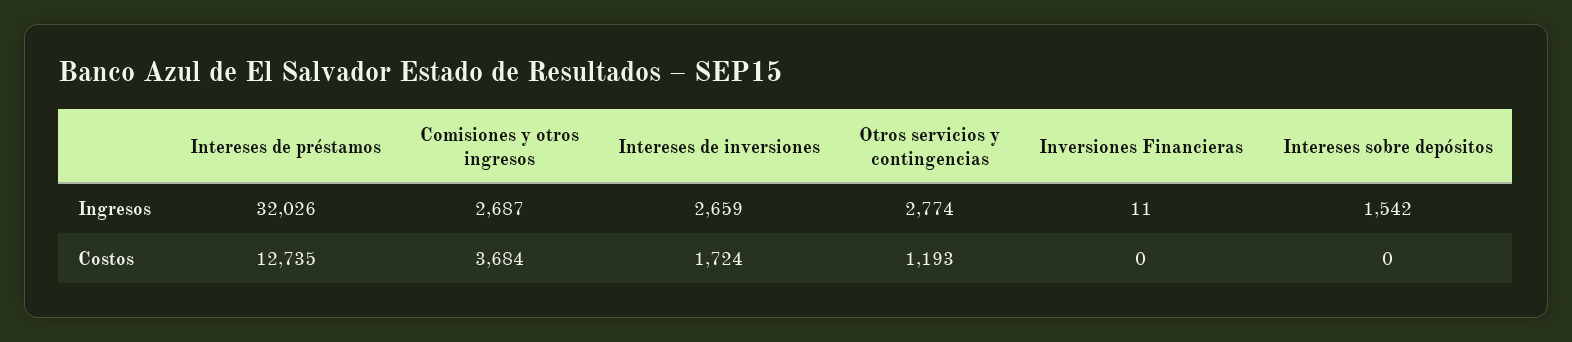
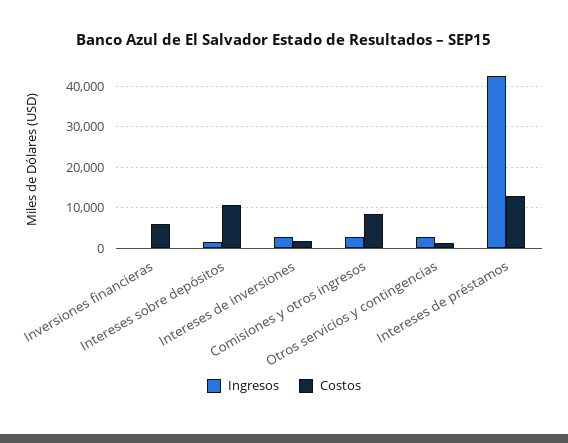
  {
    "Ingresos": {
-     "Intereses de préstamos": 32026,
+     "Intereses de préstamos": 42000,
      "Comisiones y otros ingresos": 2687,
      "Intereses de inversiones": 2659,
      "Otros servicios y contingencias": 2774,
      "Inversiones Financieras": 11,
      "Intereses sobre depósitos": 1542
    },
    "Costos": {
      "Intereses de préstamos": 12735,
-     "Comisiones y otros ingresos": 3684,
+     "Comisiones y otros ingresos": 8000,
      "Intereses de inversiones": 1724,
      "Otros servicios y contingencias": 1193,
-     "Inversiones Financieras": 0,
+     "Inversiones Financieras": 6000,
-     "Intereses sobre depósitos": 0
+     "Intereses sobre depósitos": 10000
    }
  }

